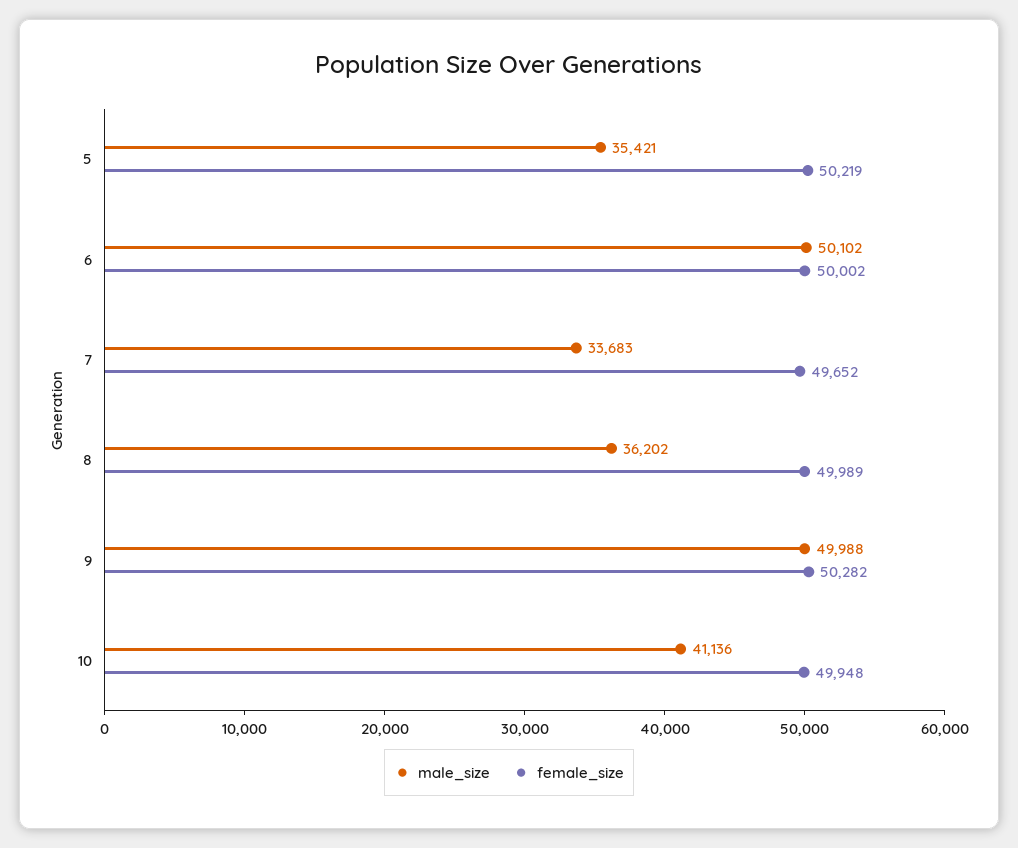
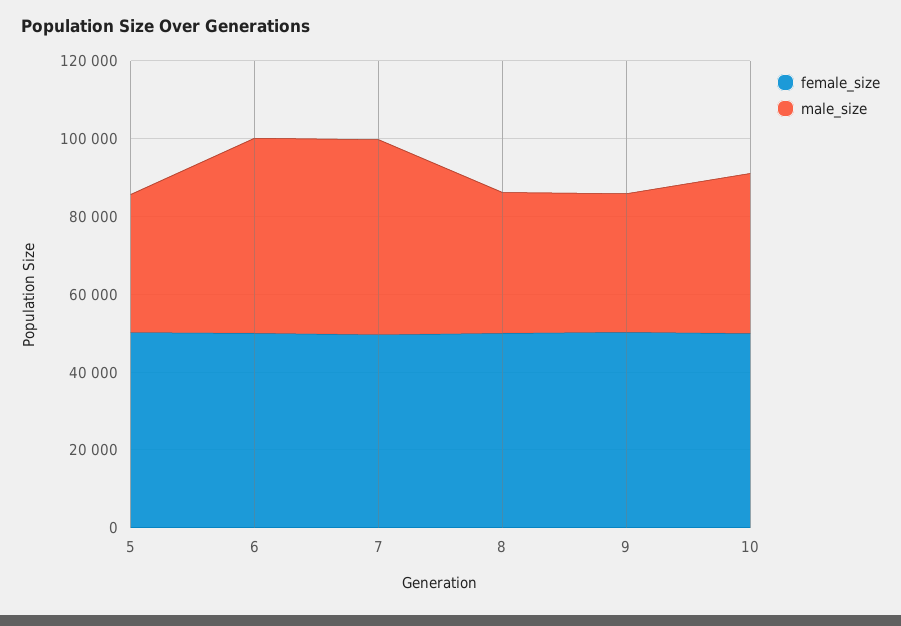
  {
    "male_size": {
      "5": 35421,
      "6": 50102,
-     "7": 33683,
+     "7": 50000,
      "8": 36202,
-     "9": 49988,
+     "9": 35000,
      "10": 41136
    },
    "female_size": {
      "5": 50219,
      "6": 50002,
      "7": 49652,
      "8": 49989,
      "9": 50282,
      "10": 49948
    }
  }

